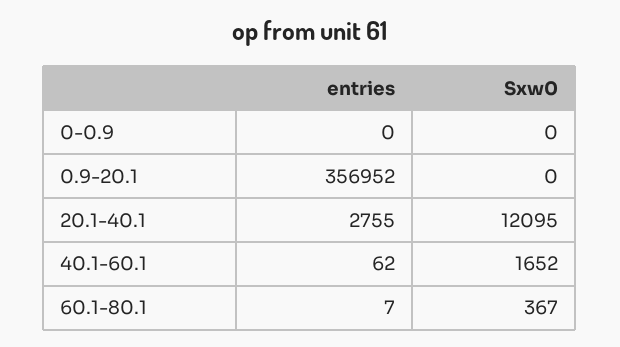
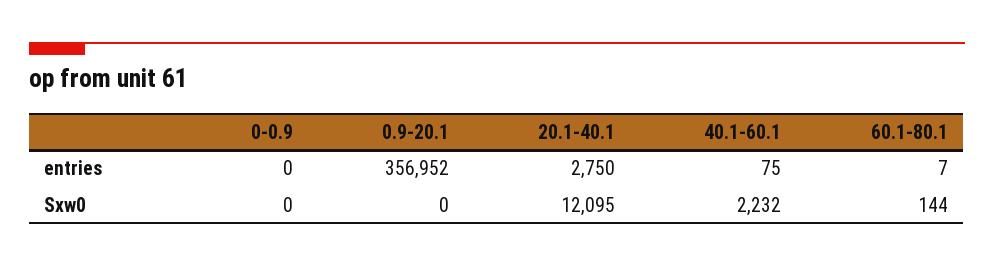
  {
    "entries": {
      "0-0.9": 0,
      "0.9-20.1": 356952,
-     "20.1-40.1": 2755,
+     "20.1-40.1": 2750,
-     "40.1-60.1": 62,
+     "40.1-60.1": 75,
      "60.1-80.1": 7
    },
    "Sxw0": {
      "0-0.9": 0,
      "0.9-20.1": 0,
      "20.1-40.1": 12095,
-     "40.1-60.1": 1652,
+     "40.1-60.1": 2232,
-     "60.1-80.1": 367
+     "60.1-80.1": 144
    }
  }

